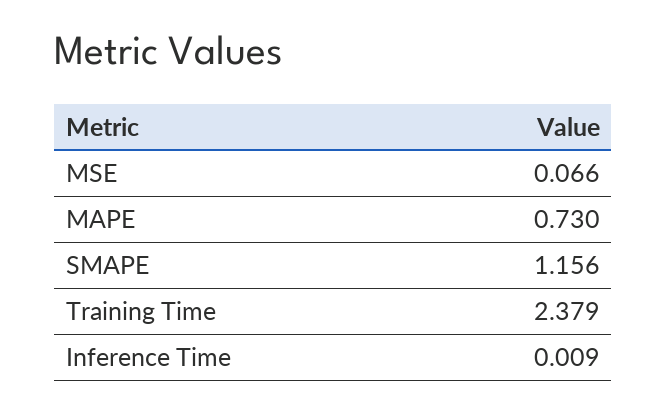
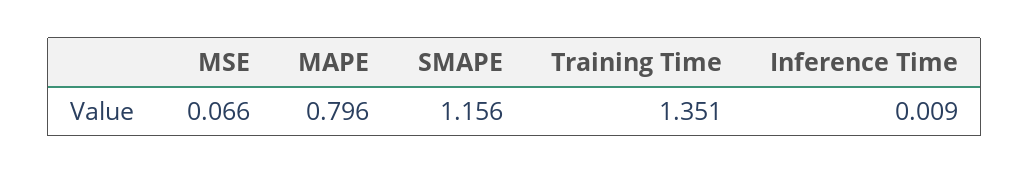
  {
    "MSE": 0.066,
-   "MAPE": 0.73,
+   "MAPE": 0.796,
    "SMAPE": 1.156,
-   "Training Time": 2.379,
+   "Training Time": 1.351,
    "Inference Time": 0.009
  }

